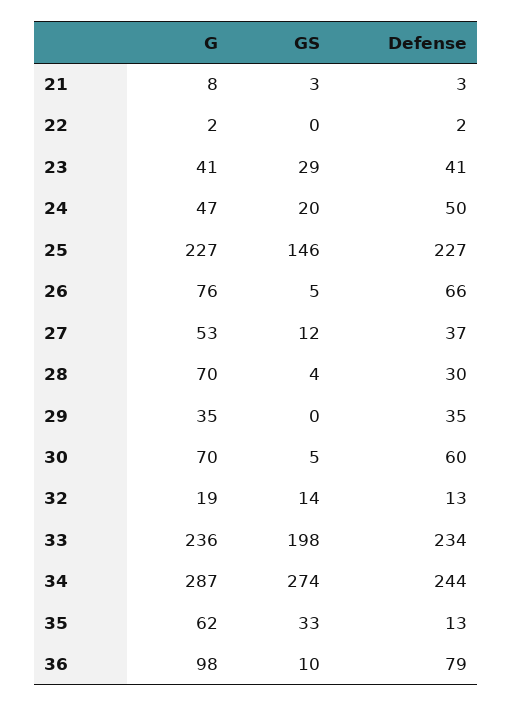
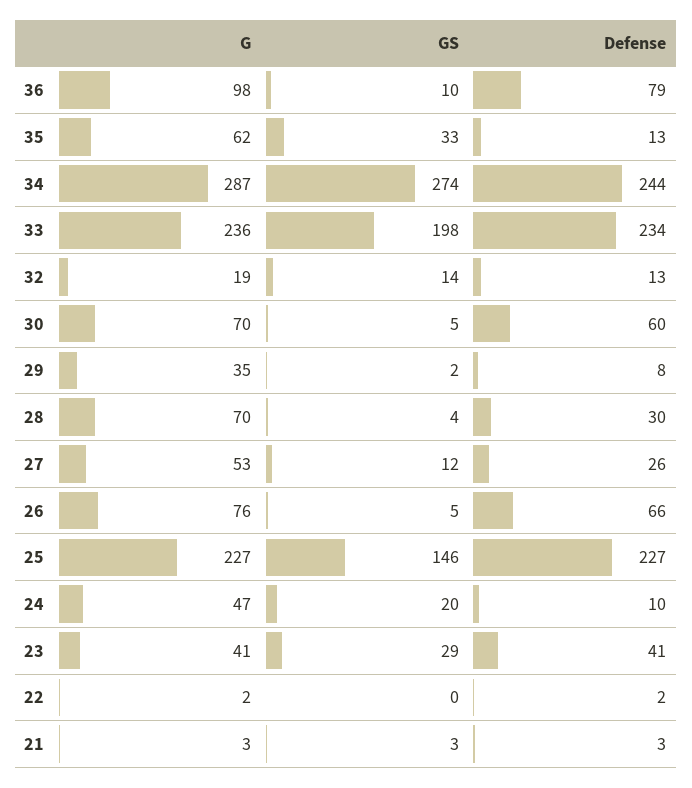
  {
    "G": {
-     "21": 8,
+     "21": 3,
      "22": 2,
      "23": 41,
      "24": 47,
      "25": 227,
      "26": 76,
      "27": 53,
      "28": 70,
      "29": 35,
      "30": 70,
      "32": 19,
      "33": 236,
      "34": 287,
      "35": 62,
      "36": 98
    },
    "GS": {
      "21": 3,
      "22": 0,
      "23": 29,
      "24": 20,
      "25": 146,
      "26": 5,
      "27": 12,
      "28": 4,
-     "29": 0,
+     "29": 2,
      "30": 5,
      "32": 14,
      "33": 198,
      "34": 274,
      "35": 33,
      "36": 10
    },
    "Defense": {
      "21": 3,
      "22": 2,
      "23": 41,
-     "24": 50,
+     "24": 10,
      "25": 227,
      "26": 66,
-     "27": 37,
+     "27": 26,
      "28": 30,
-     "29": 35,
+     "29": 8,
      "30": 60,
      "32": 13,
      "33": 234,
      "34": 244,
      "35": 13,
      "36": 79
    }
  }

